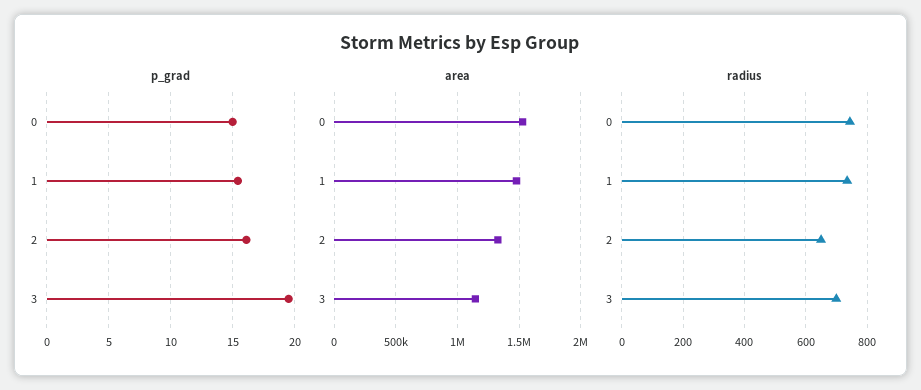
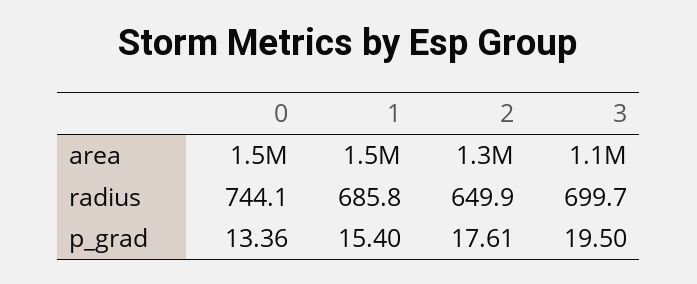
  {
    "p_grad": {
-     "0": 15,
+     "0": 13.36,
      "1": 15.4,
-     "2": 16,
+     "2": 17.61,
      "3": 19.5
    },
    "area": {
      "0": 1500000,
      "1": 1500000,
      "2": 1300000,
      "3": 1100000
    },
    "radius": {
      "0": 744.1,
-     "1": 740,
+     "1": 685.8,
      "2": 649.9,
      "3": 699.7
    }
  }

